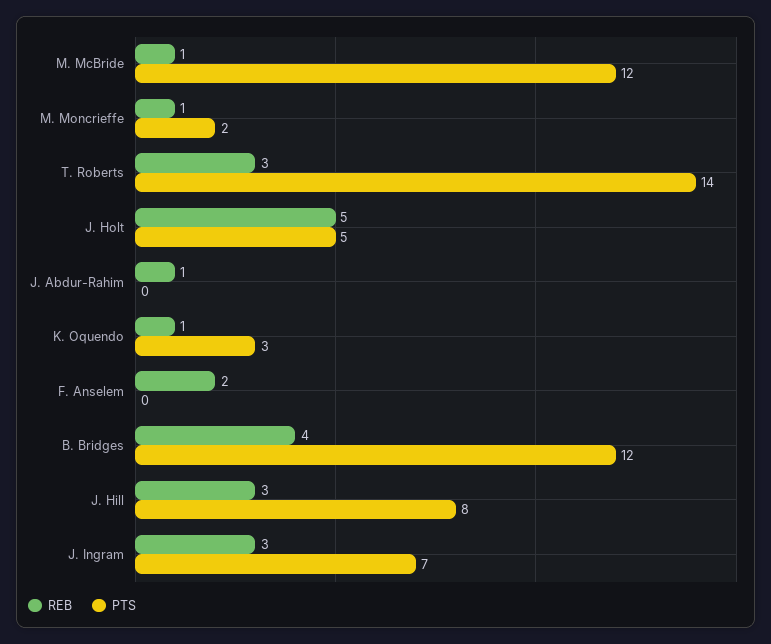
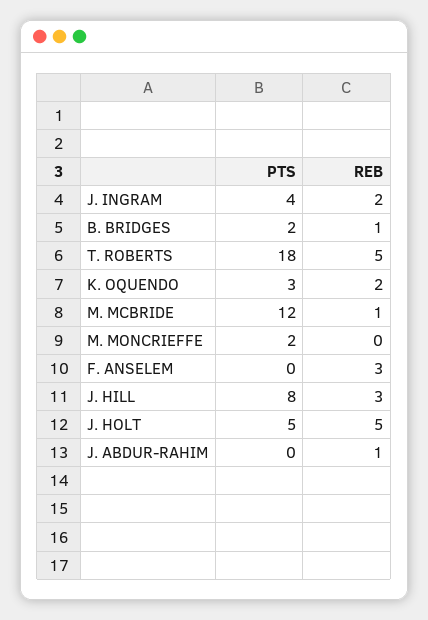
  {
    "REB": {
      "M. McBride": 1,
-     "M. Moncrieffe": 1,
+     "M. Moncrieffe": 0,
-     "T. Roberts": 3,
+     "T. Roberts": 5,
      "J. Holt": 5,
      "J. Abdur-Rahim": 1,
-     "K. Oquendo": 1,
+     "K. Oquendo": 2,
-     "F. Anselem": 2,
+     "F. Anselem": 3,
-     "B. Bridges": 4,
+     "B. Bridges": 1,
      "J. Hill": 3,
-     "J. Ingram": 3
+     "J. Ingram": 2
    },
    "PTS": {
      "M. McBride": 12,
      "M. Moncrieffe": 2,
-     "T. Roberts": 14,
+     "T. Roberts": 18,
      "J. Holt": 5,
      "J. Abdur-Rahim": 0,
      "K. Oquendo": 3,
      "F. Anselem": 0,
-     "B. Bridges": 12,
+     "B. Bridges": 2,
      "J. Hill": 8,
-     "J. Ingram": 7
+     "J. Ingram": 4
    }
  }

